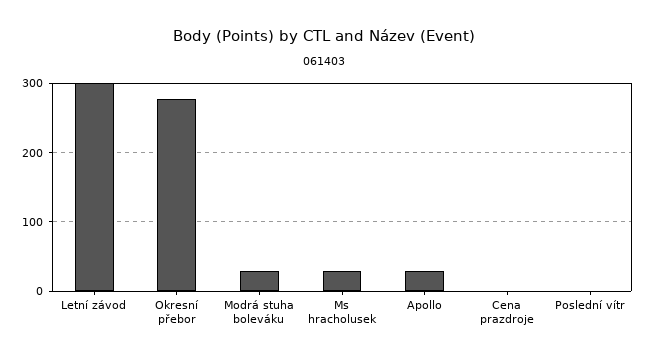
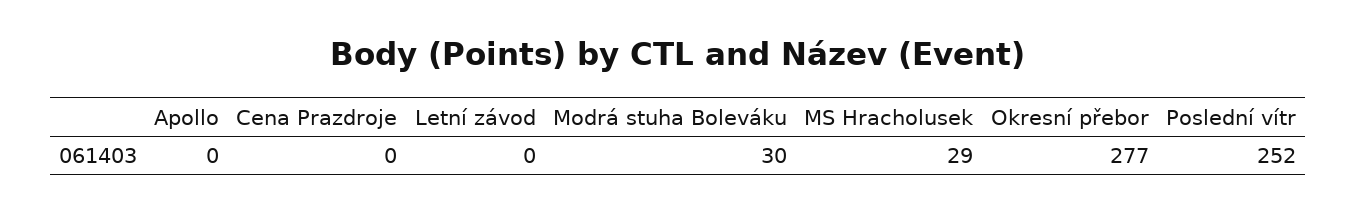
  {
-   "Letní závod": 300,
+   "Letní závod": 0,
    "Okresní přebor": 277,
    "Modrá stuha boleváku": 30,
    "Ms hracholusek": 29,
-   "Apollo": 30,
+   "Apollo": 0,
    "Cena prazdroje": 0,
-   "Poslední vítr": 0
+   "Poslední vítr": 252
  }

